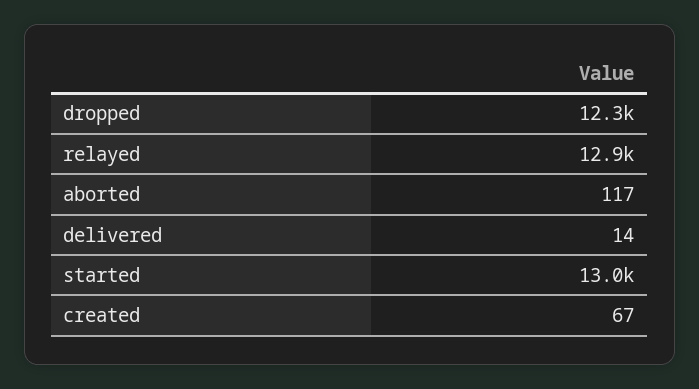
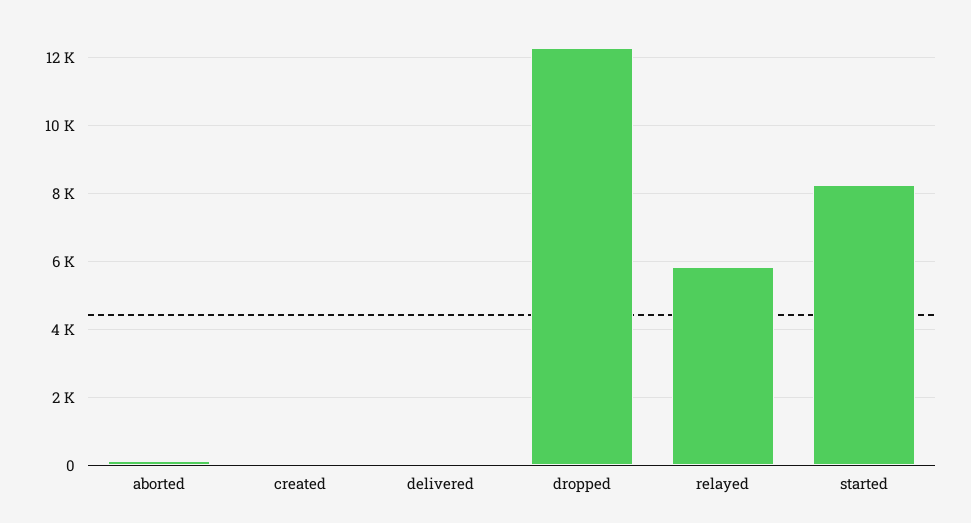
  {
    "dropped": 12300,
-   "relayed": 12900,
+   "relayed": 5800,
    "aborted": 117,
    "delivered": 14,
-   "started": 13000,
+   "started": 8200,
    "created": 67
  }

